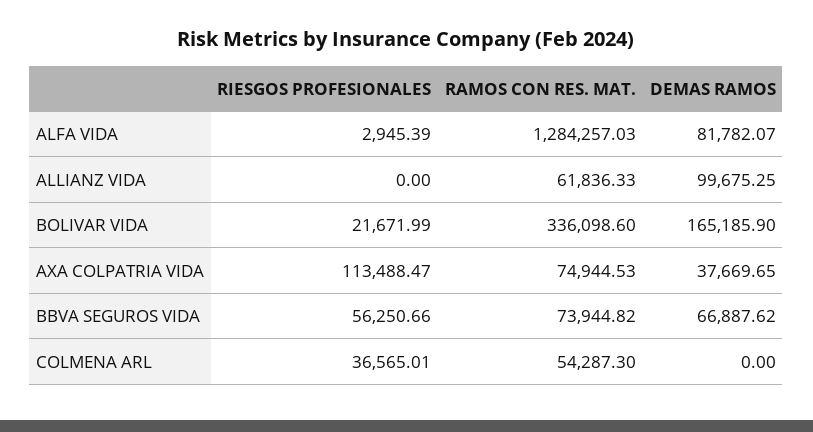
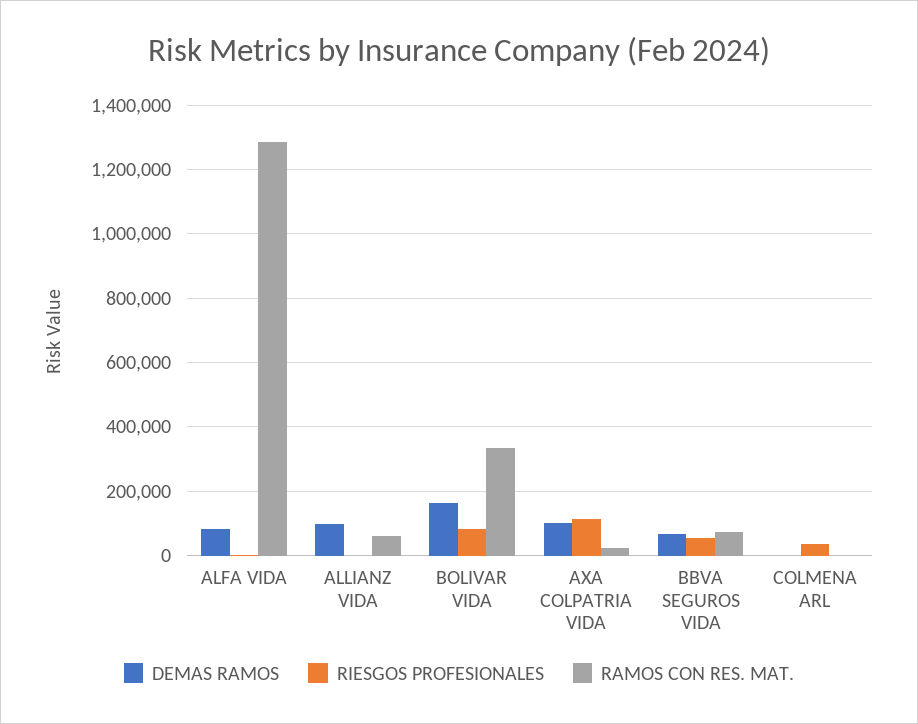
  {
    "RIESGOS PROFESIONALES": {
      "ALFA VIDA": 2945.39,
      "ALLIANZ VIDA": 0,
-     "BOLIVAR VIDA": 21671.99,
+     "BOLIVAR VIDA": 80000,
      "AXA COLPATRIA VIDA": 113488.47,
      "BBVA SEGUROS VIDA": 56250.66,
      "COLMENA ARL": 36565.01
    },
    "RAMOS CON RES. MAT.": {
      "ALFA VIDA": 1284257.03,
      "ALLIANZ VIDA": 61836.33,
      "BOLIVAR VIDA": 336098.6,
-     "AXA COLPATRIA VIDA": 74944.53,
+     "AXA COLPATRIA VIDA": 20000,
      "BBVA SEGUROS VIDA": 73944.82,
-     "COLMENA ARL": 54287.3
+     "COLMENA ARL": 0
    },
    "DEMAS RAMOS": {
      "ALFA VIDA": 81782.07,
      "ALLIANZ VIDA": 99675.25,
      "BOLIVAR VIDA": 165185.9,
-     "AXA COLPATRIA VIDA": 37669.65,
+     "AXA COLPATRIA VIDA": 100000,
      "BBVA SEGUROS VIDA": 66887.62,
      "COLMENA ARL": 0
    }
  }

